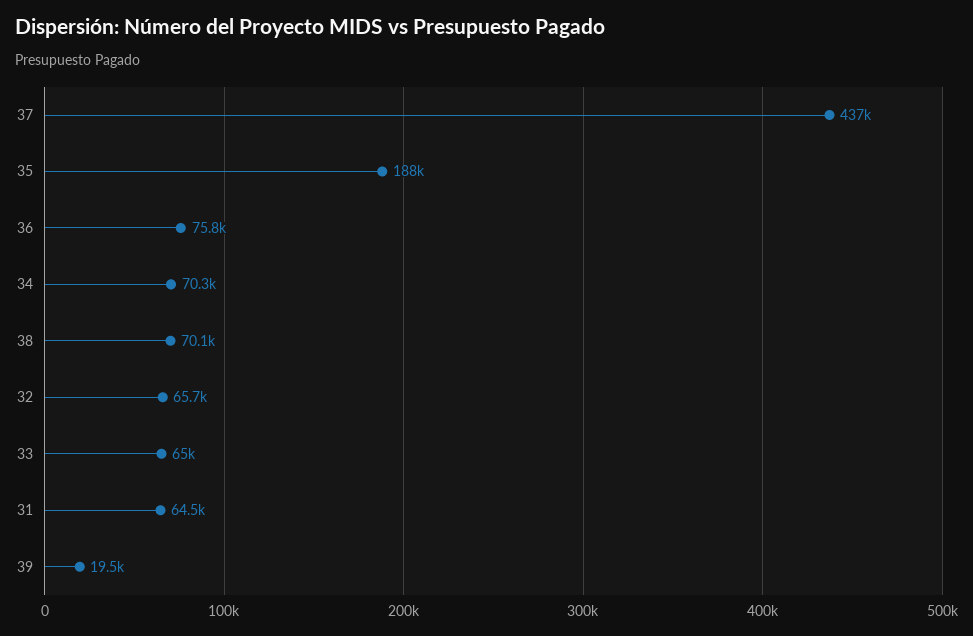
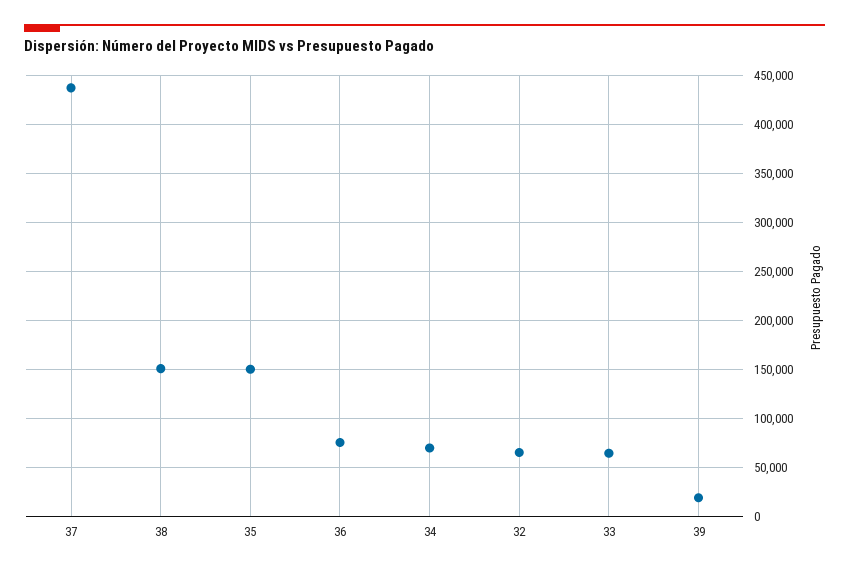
  {
    "37": 437000,
-   "35": 188000,
+   "35": 150000,
    "36": 75800,
    "34": 70300,
-   "38": 70100,
+   "38": 150000,
    "32": 65700,
    "33": 65000,
-   "31": 64500,
    "39": 19500
  }

